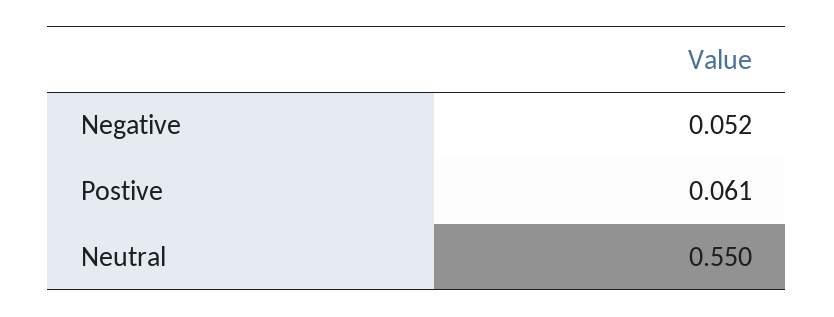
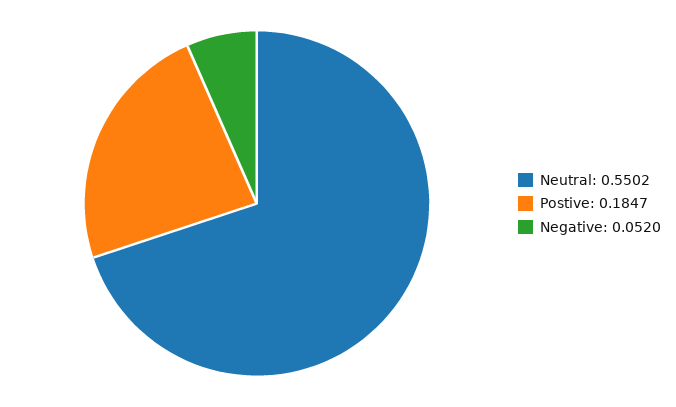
  {
    "Negative": 0.052,
-   "Postive": 0.061,
+   "Postive": 0.1847,
    "Neutral": 0.5502
  }

